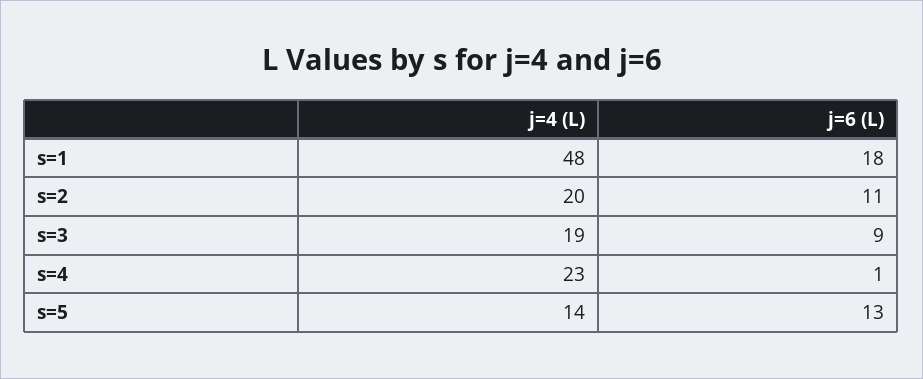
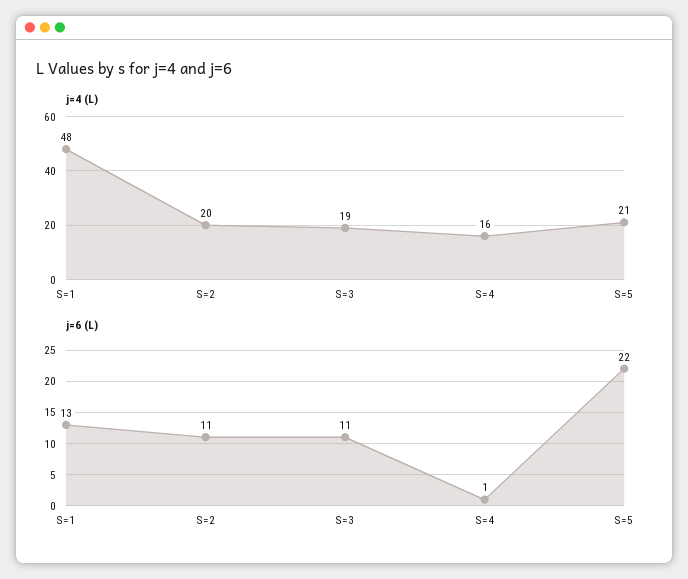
  {
    "j=4 (L)": {
      "s=1": 48,
      "s=2": 20,
      "s=3": 19,
-     "s=4": 23,
+     "s=4": 16,
-     "s=5": 14
+     "s=5": 21
    },
    "j=6 (L)": {
-     "s=1": 18,
+     "s=1": 13,
      "s=2": 11,
-     "s=3": 9,
+     "s=3": 11,
      "s=4": 1,
-     "s=5": 13
+     "s=5": 22
    }
  }

